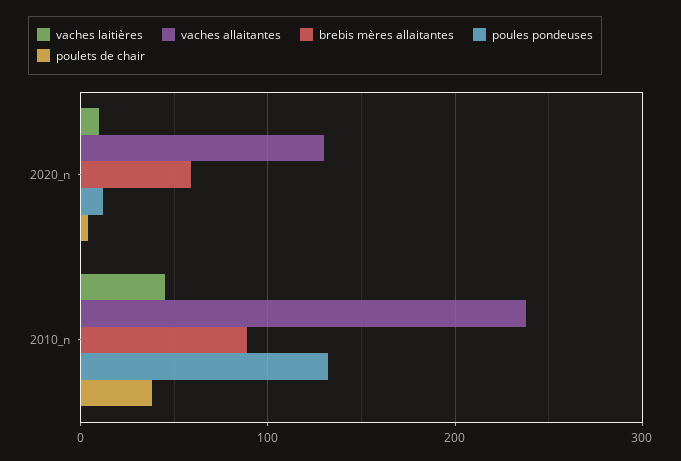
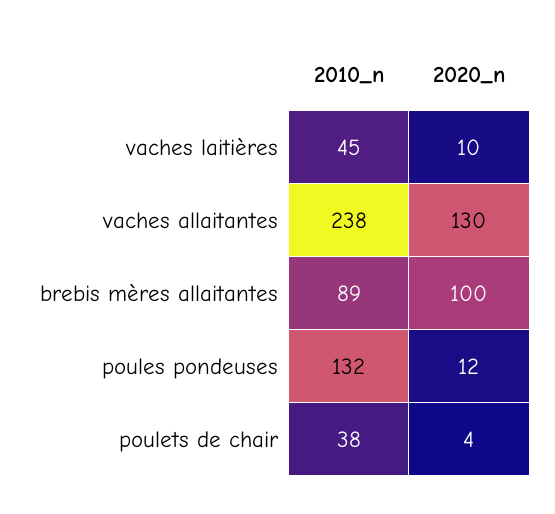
  {
    "vaches laitières": {
      "2020_n": 10,
      "2010_n": 45
    },
    "vaches allaitantes": {
      "2020_n": 130,
      "2010_n": 238
    },
    "brebis mères allaitantes": {
-     "2020_n": 60,
+     "2020_n": 100,
      "2010_n": 89
    },
    "poules pondeuses": {
      "2020_n": 12,
      "2010_n": 132
    },
    "poulets de chair": {
      "2020_n": 4,
      "2010_n": 38
    }
  }

